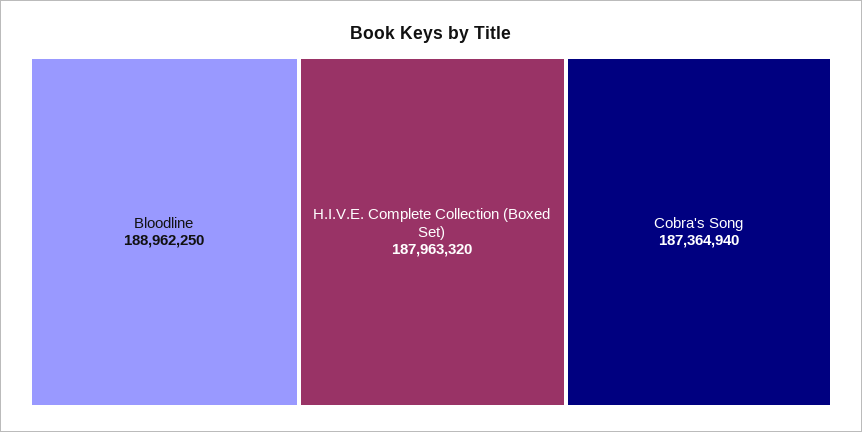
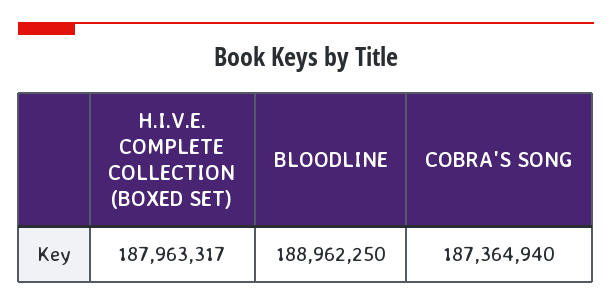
  {
    "Bloodline": 188962250,
-   "H.I.V.E. Complete Collection (Boxed Set)": 187963320,
+   "H.I.V.E. Complete Collection (Boxed Set)": 187963317,
    "Cobra's Song": 187364940
  }

